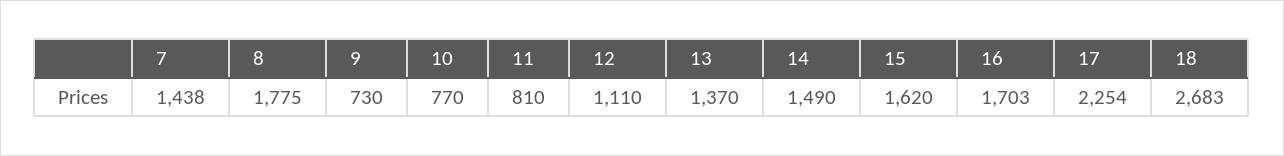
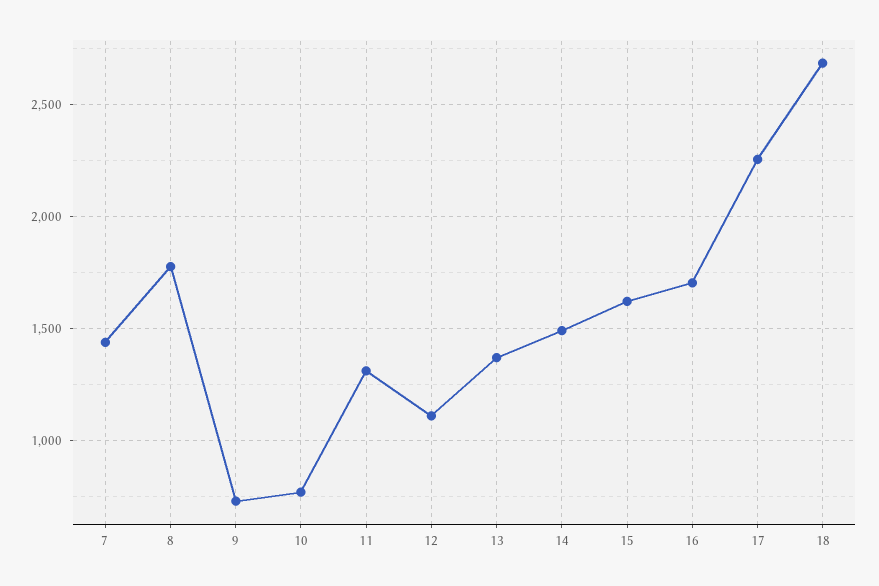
  {
    "7": 1438,
    "8": 1775,
    "9": 730,
    "10": 770,
-   "11": 810,
+   "11": 1300,
    "12": 1110,
    "13": 1370,
    "14": 1490,
    "15": 1620,
    "16": 1703,
    "17": 2254,
    "18": 2683
  }

